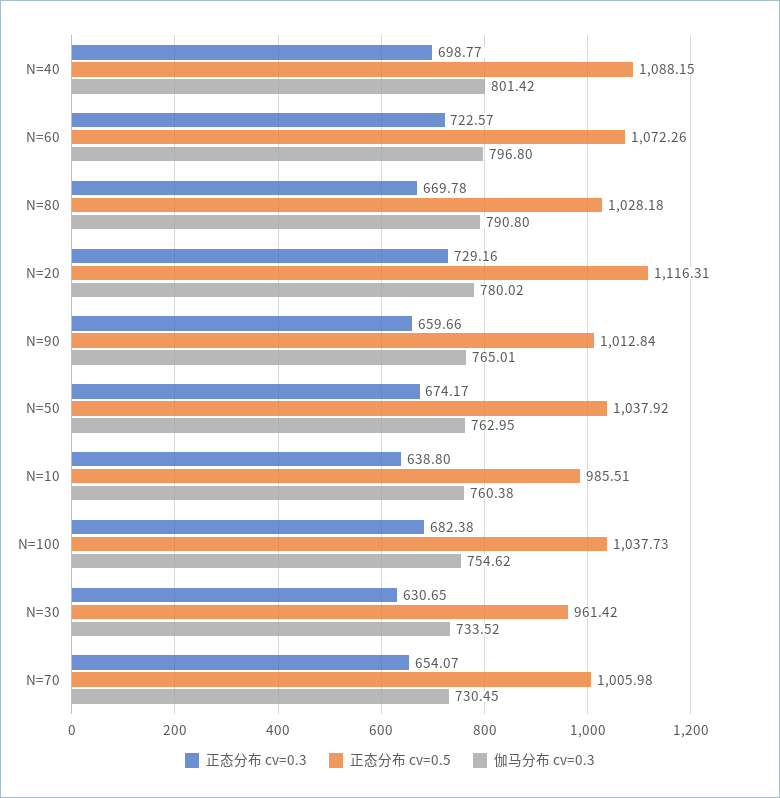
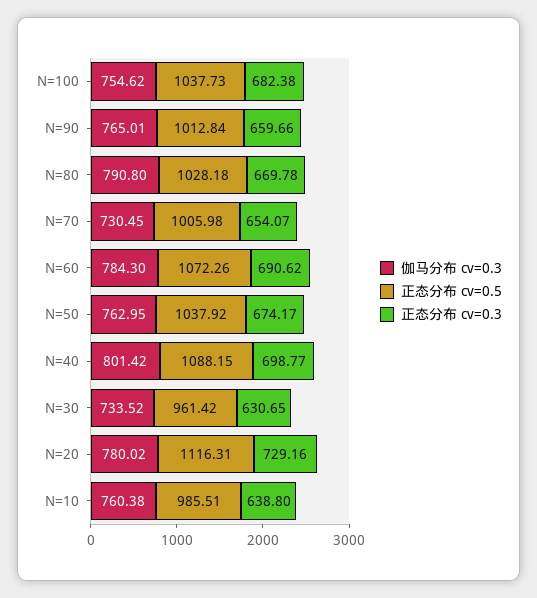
  {
    "正态分布 cv=0.3": {
      "N=40": 698.77,
-     "N=60": 722.57,
+     "N=60": 690.62,
      "N=80": 669.78,
      "N=20": 729.16,
      "N=90": 659.66,
      "N=50": 674.17,
      "N=10": 638.8,
      "N=100": 682.38,
      "N=30": 630.65,
      "N=70": 654.07
    },
    "正态分布 cv=0.5": {
      "N=40": 1088.15,
      "N=60": 1072.26,
      "N=80": 1028.18,
      "N=20": 1116.31,
      "N=90": 1012.84,
      "N=50": 1037.92,
      "N=10": 985.51,
      "N=100": 1037.73,
      "N=30": 961.42,
      "N=70": 1005.98
    },
    "伽马分布 cv=0.3": {
      "N=40": 801.42,
-     "N=60": 796.8,
+     "N=60": 784.3,
      "N=80": 790.8,
      "N=20": 780.02,
      "N=90": 765.01,
      "N=50": 762.95,
      "N=10": 760.38,
      "N=100": 754.62,
      "N=30": 733.52,
      "N=70": 730.45
    }
  }

